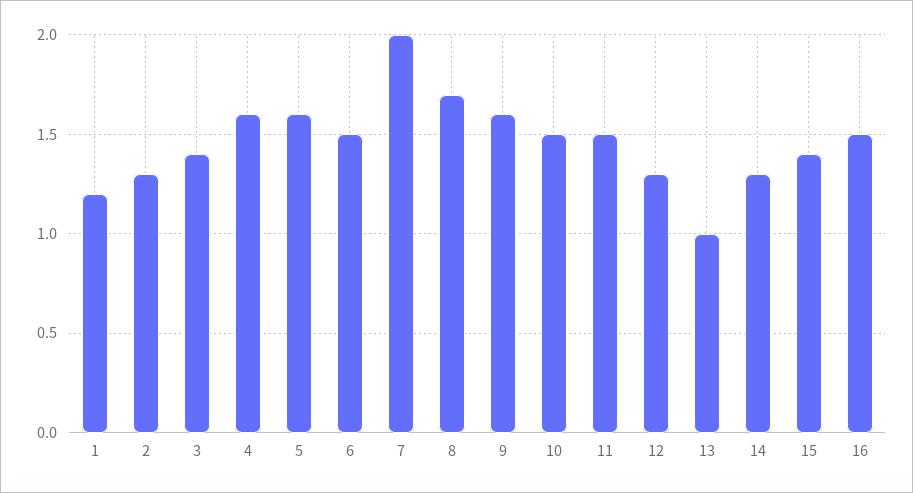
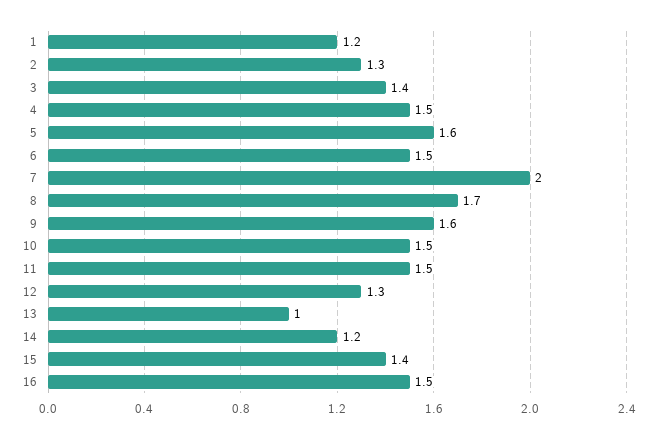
  {
    "1": 1.2,
    "2": 1.3,
    "3": 1.4,
-   "4": 1.6,
+   "4": 1.5,
    "5": 1.6,
    "6": 1.5,
    "7": 2,
    "8": 1.7,
    "9": 1.6,
    "10": 1.5,
    "11": 1.5,
    "12": 1.3,
    "13": 1,
-   "14": 1.3,
+   "14": 1.2,
    "15": 1.4,
    "16": 1.5
  }

